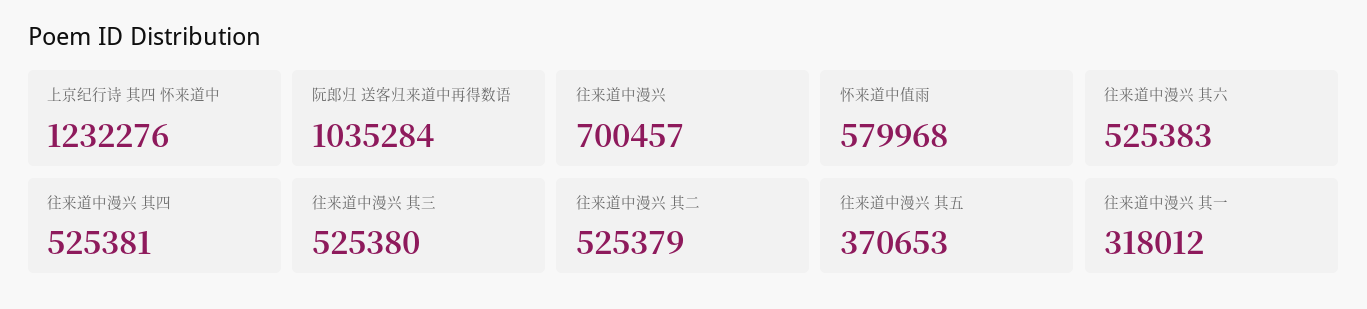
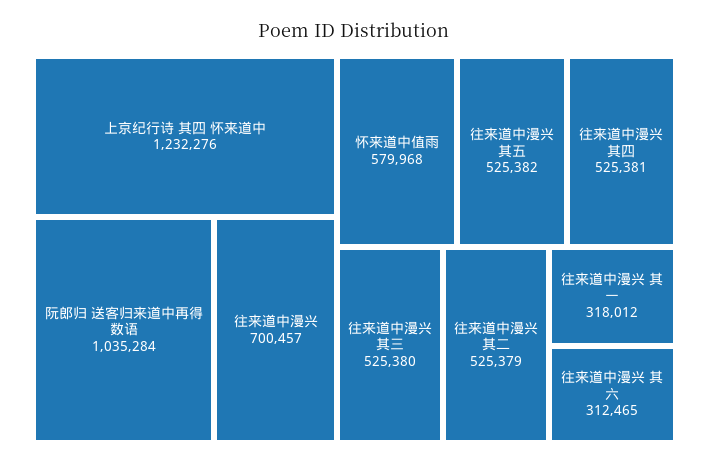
  {
    "上京纪行诗 其四 怀来道中": 1232276,
    "阮郎归 送客归来道中再得数语": 1035284,
    "往来道中漫兴": 700457,
    "怀来道中值雨": 579968,
-   "往来道中漫兴 其六": 525383,
+   "往来道中漫兴 其六": 312465,
    "往来道中漫兴 其四": 525381,
    "往来道中漫兴 其三": 525380,
    "往来道中漫兴 其二": 525379,
-   "往来道中漫兴 其五": 370653,
+   "往来道中漫兴 其五": 525382,
    "往来道中漫兴 其一": 318012
  }

